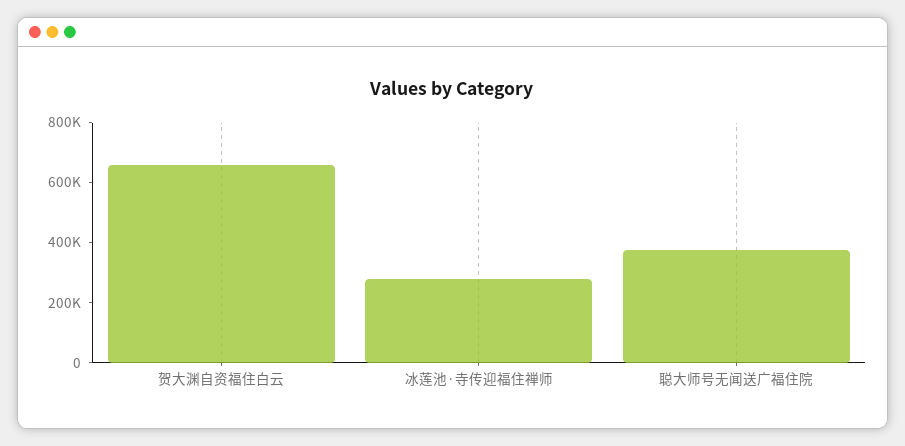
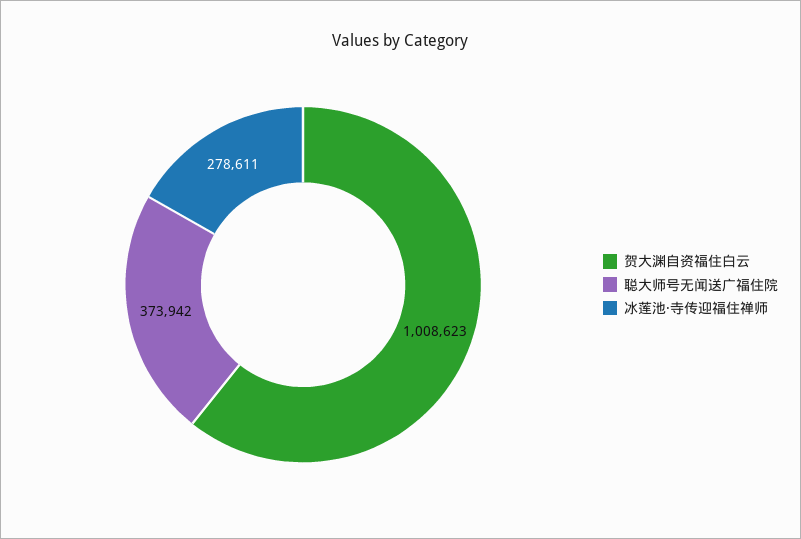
  {
-   "贺大渊自资福住白云": 650000,
+   "贺大渊自资福住白云": 1008623,
    "冰莲池·寺传迎福住禅师": 278611,
    "聪大师号无闻送广福住院": 373942
  }

